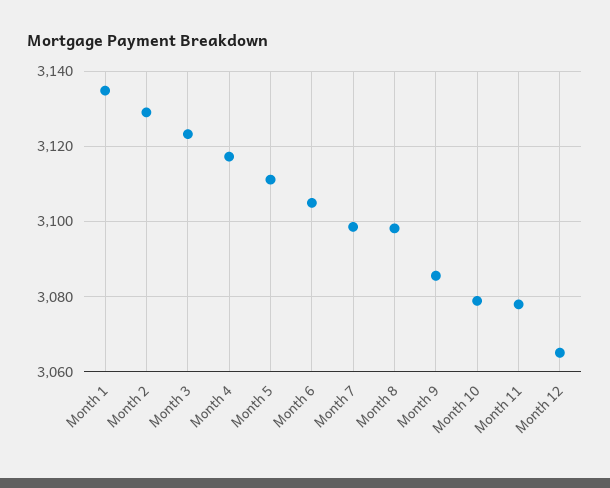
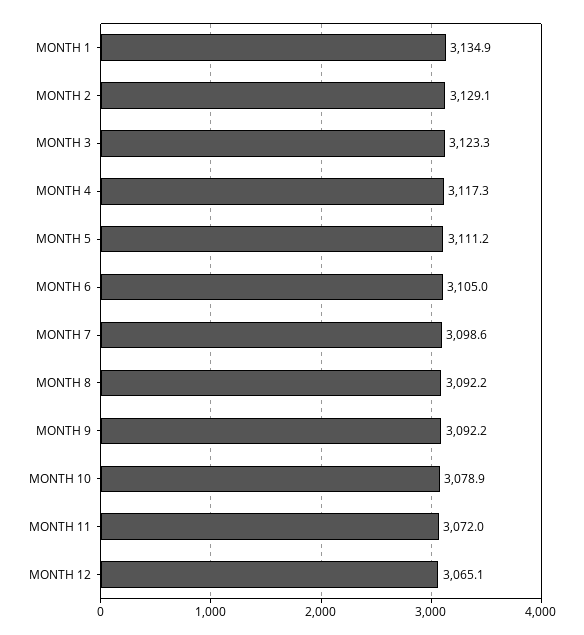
  {
    "Month 1": 3134.9,
    "Month 2": 3129.1,
    "Month 3": 3123.3,
    "Month 4": 3117.3,
    "Month 5": 3111.2,
    "Month 6": 3105,
    "Month 7": 3098.6,
-   "Month 8": 3098,
+   "Month 8": 3092.2,
-   "Month 9": 3086,
+   "Month 9": 3092.2,
    "Month 10": 3078.9,
-   "Month 11": 3078,
+   "Month 11": 3072,
    "Month 12": 3065.1
  }

